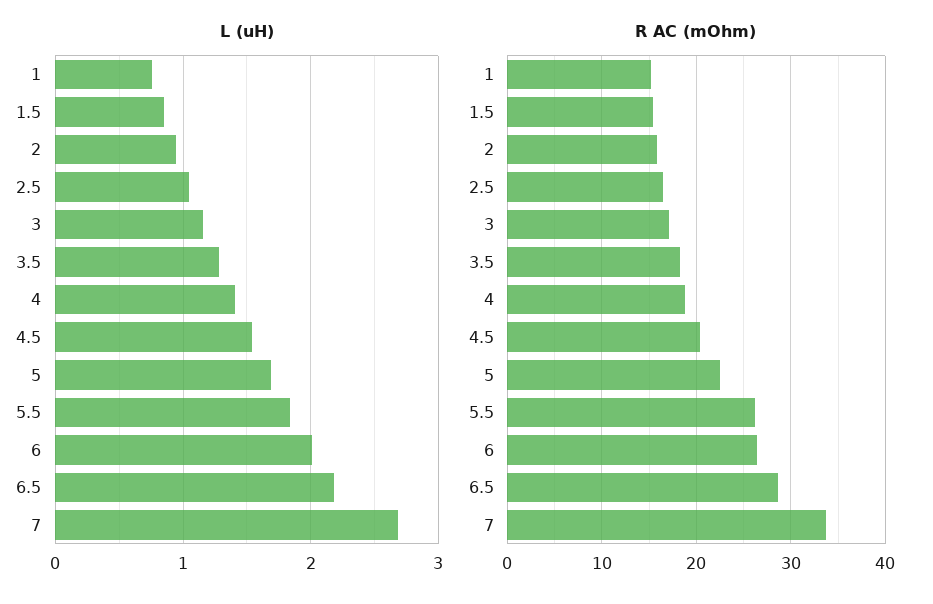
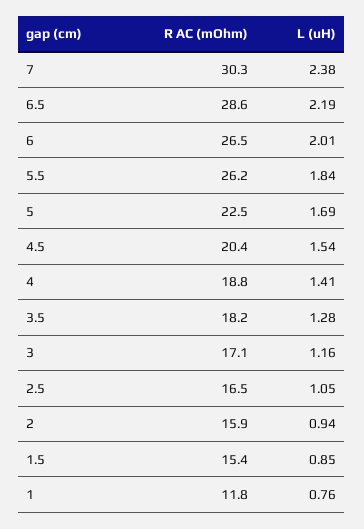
  {
    "L (uH)": {
      "1": 0.76,
      "1.5": 0.85,
      "2": 0.94,
      "2.5": 1.05,
      "3": 1.16,
      "3.5": 1.28,
      "4": 1.41,
      "4.5": 1.54,
      "5": 1.69,
      "5.5": 1.84,
      "6": 2.01,
      "6.5": 2.19,
-     "7": 2.7
+     "7": 2.38
    },
    "R AC (mOhm)": {
-     "1": 15,
+     "1": 11.8,
      "1.5": 15.4,
      "2": 15.9,
      "2.5": 16.5,
      "3": 17.1,
      "3.5": 18.2,
      "4": 18.8,
      "4.5": 20.4,
      "5": 22.5,
      "5.5": 26.2,
      "6": 26.5,
      "6.5": 28.6,
-     "7": 34
+     "7": 30.3
    }
  }

